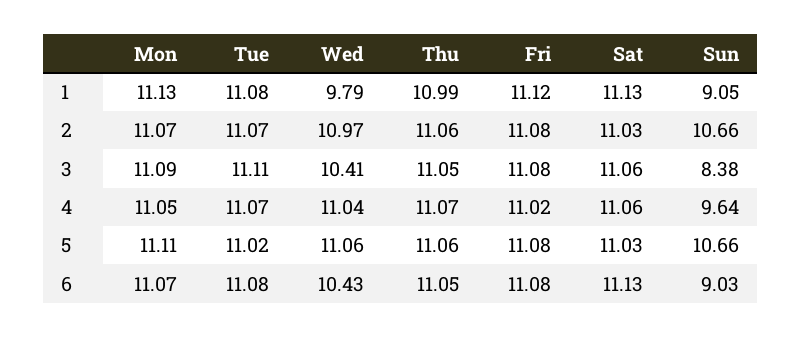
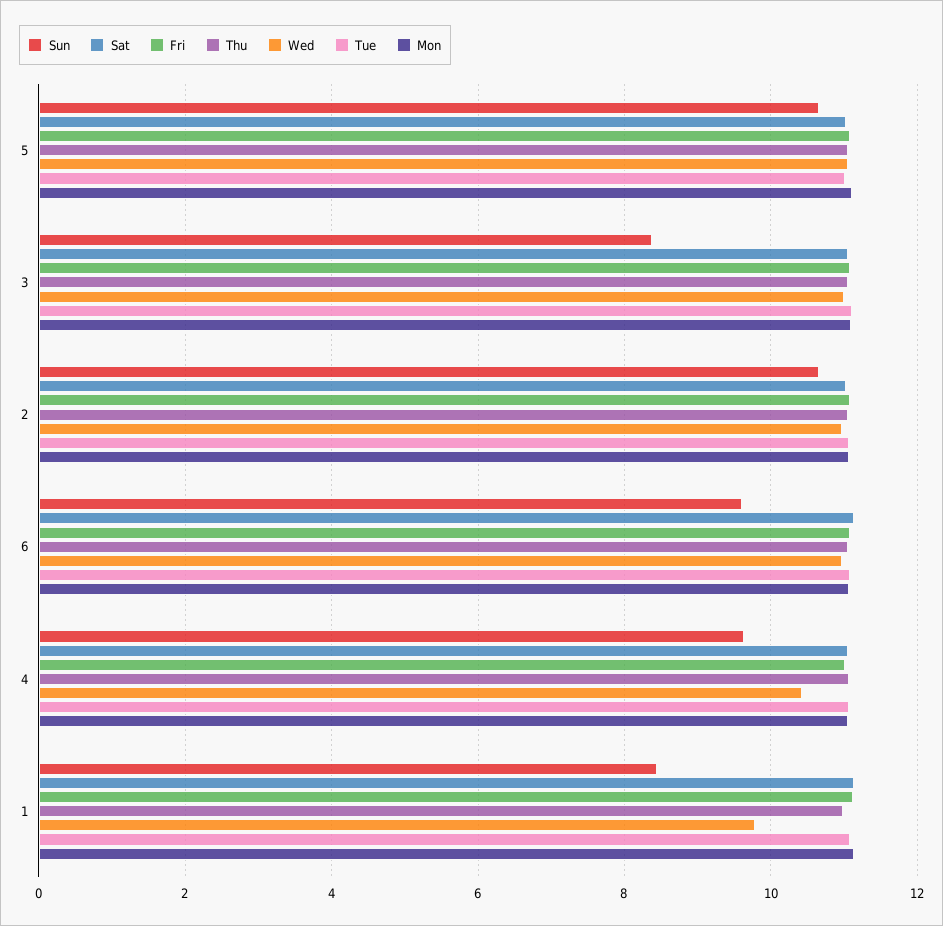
  {
    "Mon": {
      "1": 11.13,
      "2": 11.07,
      "3": 11.09,
      "4": 11.05,
      "5": 11.11,
      "6": 11.07
    },
    "Tue": {
      "1": 11.08,
      "2": 11.07,
      "3": 11.11,
      "4": 11.07,
      "5": 11.02,
      "6": 11.08
    },
    "Wed": {
      "1": 9.79,
      "2": 10.97,
-     "3": 10.41,
+     "3": 11,
-     "4": 11.04,
+     "4": 10.4,
      "5": 11.06,
-     "6": 10.43
+     "6": 11
    },
    "Thu": {
      "1": 10.99,
      "2": 11.06,
      "3": 11.05,
      "4": 11.07,
      "5": 11.06,
      "6": 11.05
    },
    "Fri": {
      "1": 11.12,
      "2": 11.08,
      "3": 11.08,
      "4": 11.02,
      "5": 11.08,
      "6": 11.08
    },
    "Sat": {
      "1": 11.13,
      "2": 11.03,
      "3": 11.06,
      "4": 11.06,
      "5": 11.03,
      "6": 11.13
    },
    "Sun": {
-     "1": 9.05,
+     "1": 8.4,
      "2": 10.66,
      "3": 8.38,
      "4": 9.64,
      "5": 10.66,
-     "6": 9.03
+     "6": 9.6
    }
  }

